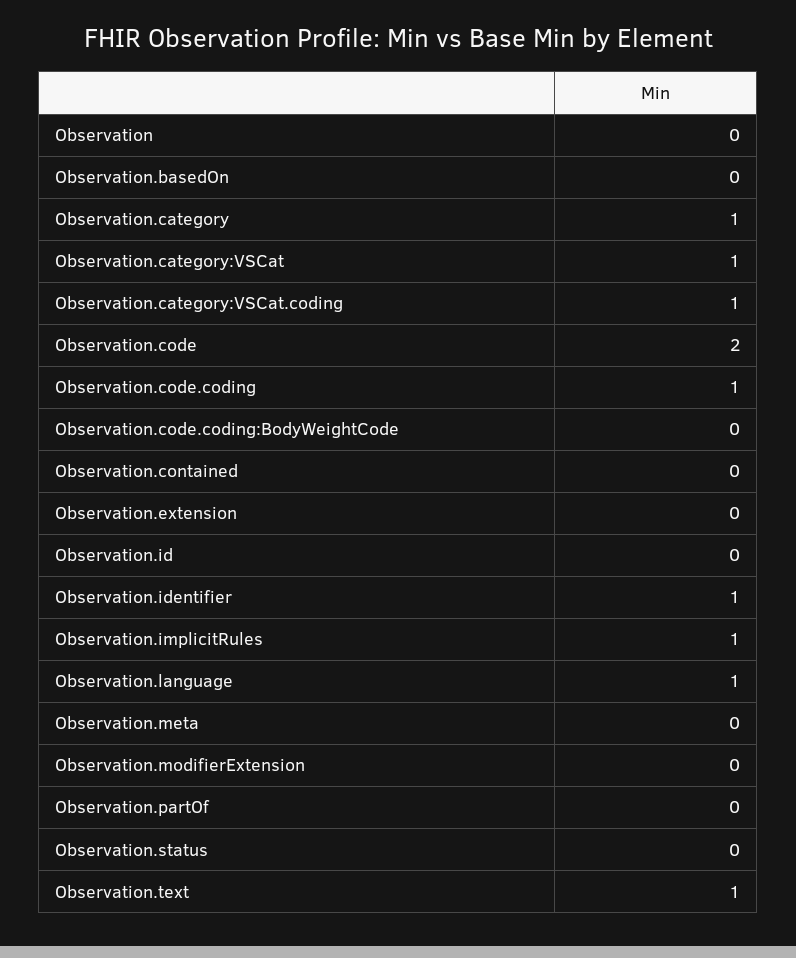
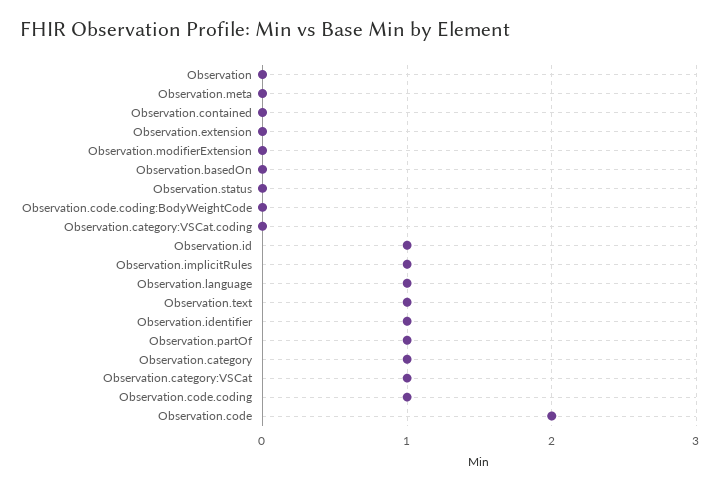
  {
    "Observation": 0,
    "Observation.basedOn": 0,
    "Observation.category": 1,
    "Observation.category:VSCat": 1,
-   "Observation.category:VSCat.coding": 1,
+   "Observation.category:VSCat.coding": 0,
    "Observation.code": 2,
    "Observation.code.coding": 1,
    "Observation.code.coding:BodyWeightCode": 0,
    "Observation.contained": 0,
    "Observation.extension": 0,
-   "Observation.id": 0,
+   "Observation.id": 1,
    "Observation.identifier": 1,
    "Observation.implicitRules": 1,
    "Observation.language": 1,
    "Observation.meta": 0,
    "Observation.modifierExtension": 0,
-   "Observation.partOf": 0,
+   "Observation.partOf": 1,
    "Observation.status": 0,
    "Observation.text": 1
  }

